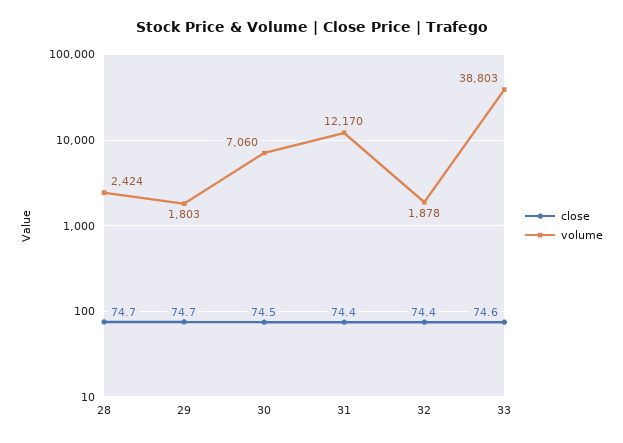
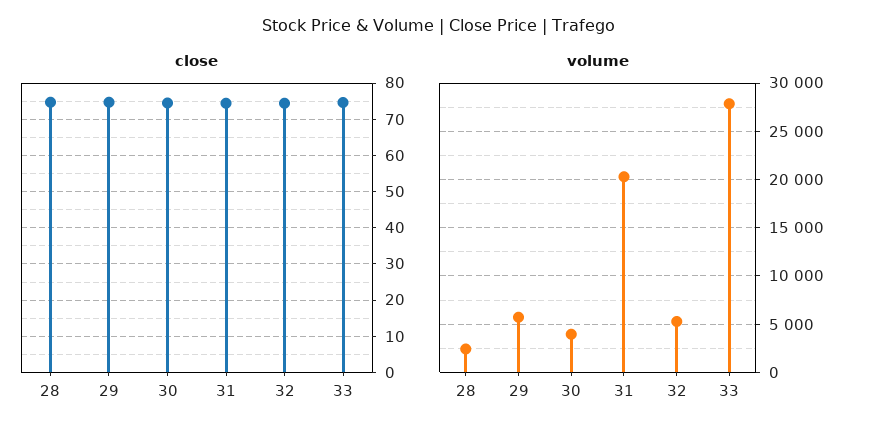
  {
    "close": {
      "28": 74.7,
      "29": 74.7,
      "30": 74.5,
      "31": 74.4,
      "32": 74.4,
      "33": 74.6
    },
    "volume": {
      "28": 2424,
-     "29": 1803,
+     "29": 6000,
-     "30": 7060,
+     "30": 4000,
-     "31": 12170,
+     "31": 20000,
-     "32": 1878,
+     "32": 5000,
-     "33": 38803
+     "33": 28000
    }
  }

